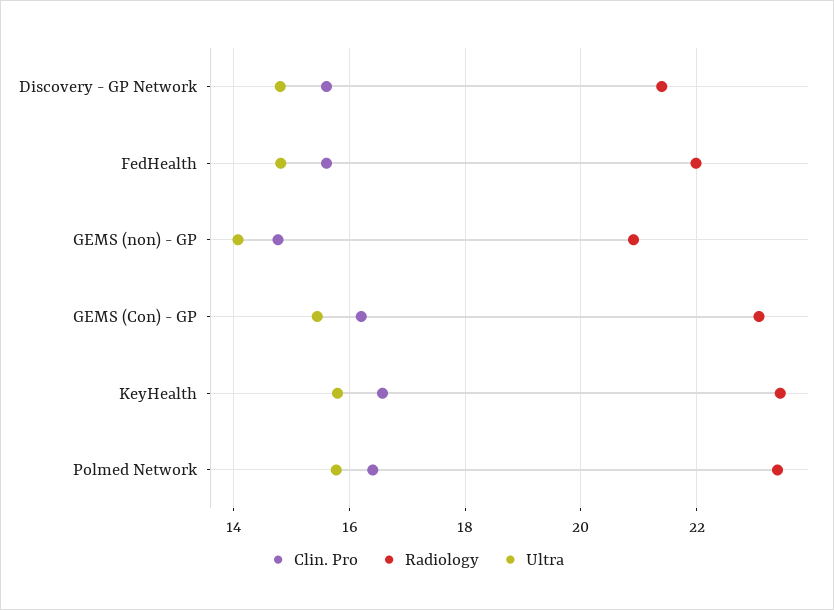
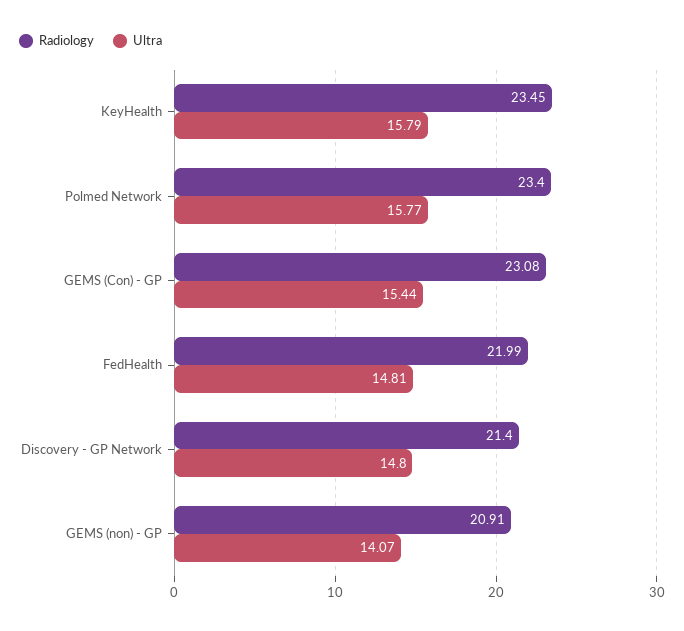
  {
-   "Clin. Pro": {
-     "Discovery - GP Network": 15.6,
-     "FedHealth": 15.6,
-     "GEMS (non) - GP": 14.8,
-     "GEMS (Con) - GP": 16.2,
-     "KeyHealth": 16.6,
-     "Polmed Network": 16.4
-   },
    "Radiology": {
      "Discovery - GP Network": 21.4,
      "FedHealth": 21.99,
      "GEMS (non) - GP": 20.91,
      "GEMS (Con) - GP": 23.08,
      "KeyHealth": 23.45,
      "Polmed Network": 23.4
    },
    "Ultra": {
      "Discovery - GP Network": 14.8,
      "FedHealth": 14.81,
      "GEMS (non) - GP": 14.07,
      "GEMS (Con) - GP": 15.44,
      "KeyHealth": 15.79,
      "Polmed Network": 15.77
    }
  }

